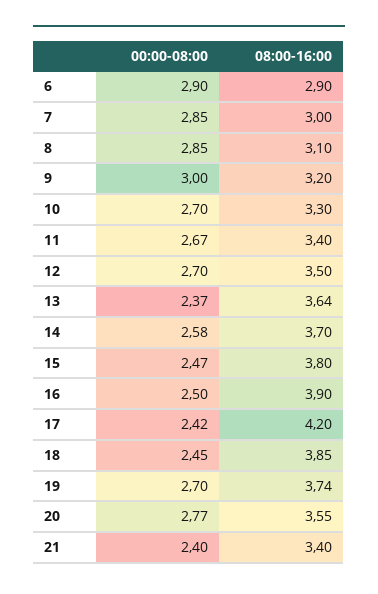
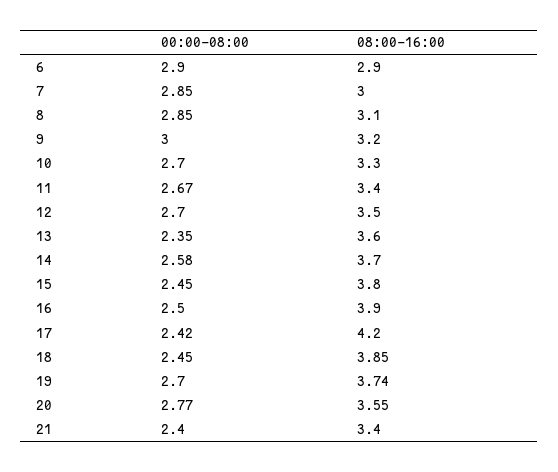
  {
    "00:00-08:00": {
      "6": 2.9,
      "7": 2.85,
      "8": 2.85,
      "9": 3,
      "10": 2.7,
      "11": 2.67,
      "12": 2.7,
-     "13": 2.37,
+     "13": 2.35,
      "14": 2.58,
-     "15": 2.47,
+     "15": 2.45,
      "16": 2.5,
      "17": 2.42,
      "18": 2.45,
      "19": 2.7,
      "20": 2.77,
      "21": 2.4
    },
    "08:00-16:00": {
      "6": 2.9,
      "7": 3,
      "8": 3.1,
      "9": 3.2,
      "10": 3.3,
      "11": 3.4,
      "12": 3.5,
-     "13": 3.64,
+     "13": 3.6,
      "14": 3.7,
      "15": 3.8,
      "16": 3.9,
      "17": 4.2,
      "18": 3.85,
      "19": 3.74,
      "20": 3.55,
      "21": 3.4
    }
  }

